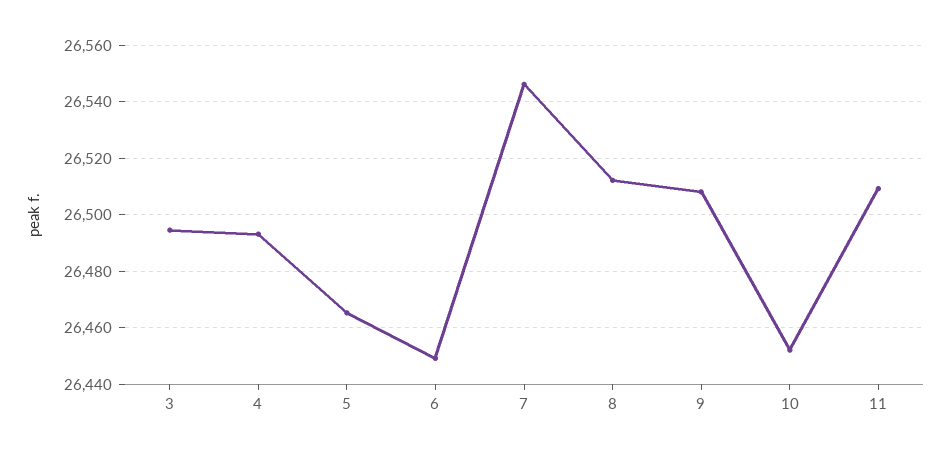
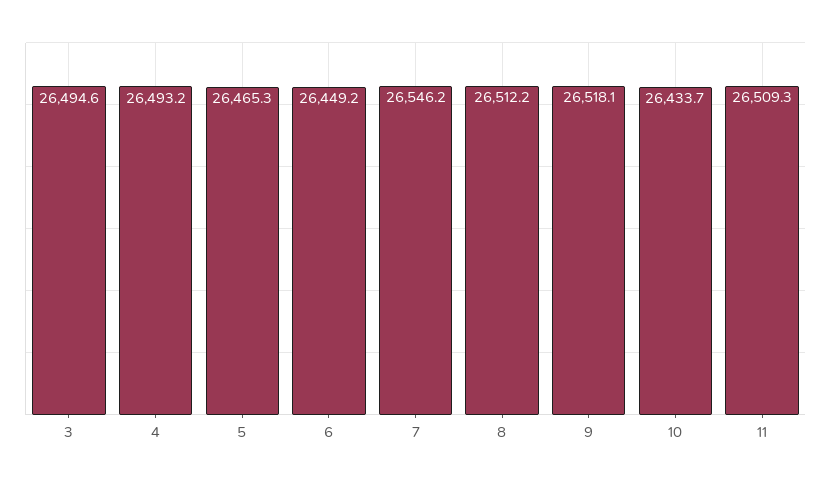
  {
    "3": 26494.6,
    "4": 26493.2,
    "5": 26465.3,
    "6": 26449.2,
    "7": 26546.2,
    "8": 26512.2,
-   "9": 26507.5,
+   "9": 26518.1,
-   "10": 26452.5,
+   "10": 26433.7,
    "11": 26509.3
  }

